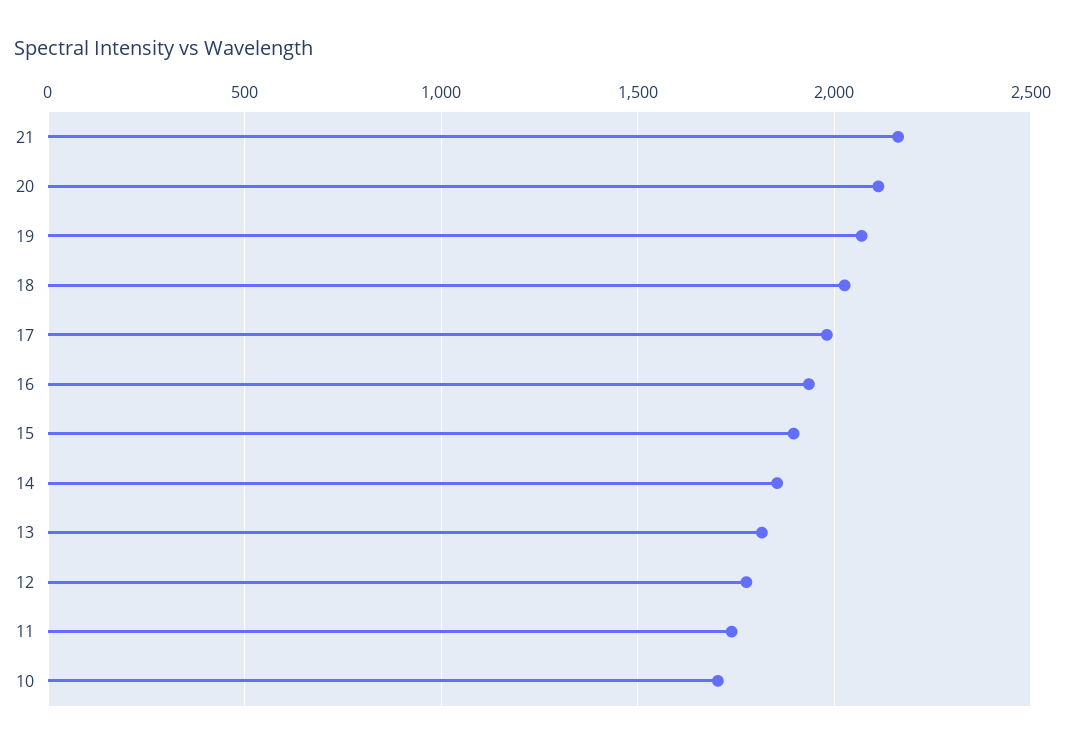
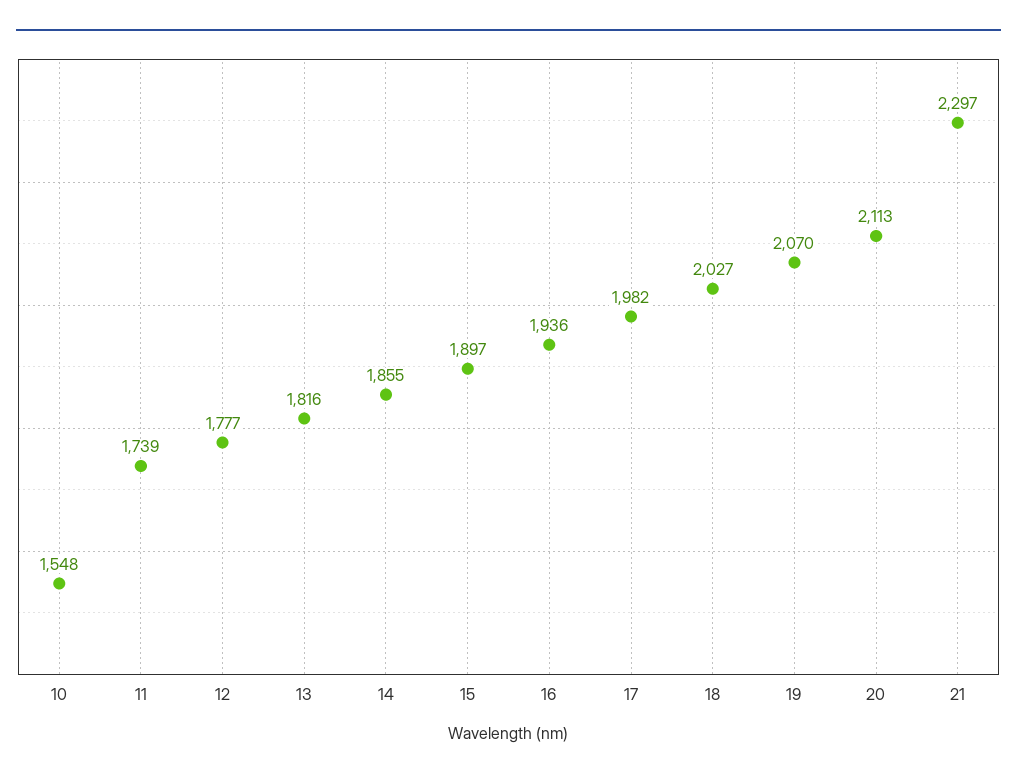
  {
-   "21": 2150,
+   "21": 2297,
    "20": 2113,
    "19": 2070,
    "18": 2027,
    "17": 1982,
    "16": 1936,
    "15": 1897,
    "14": 1855,
    "13": 1816,
    "12": 1777,
    "11": 1739,
-   "10": 1700
+   "10": 1548
  }

